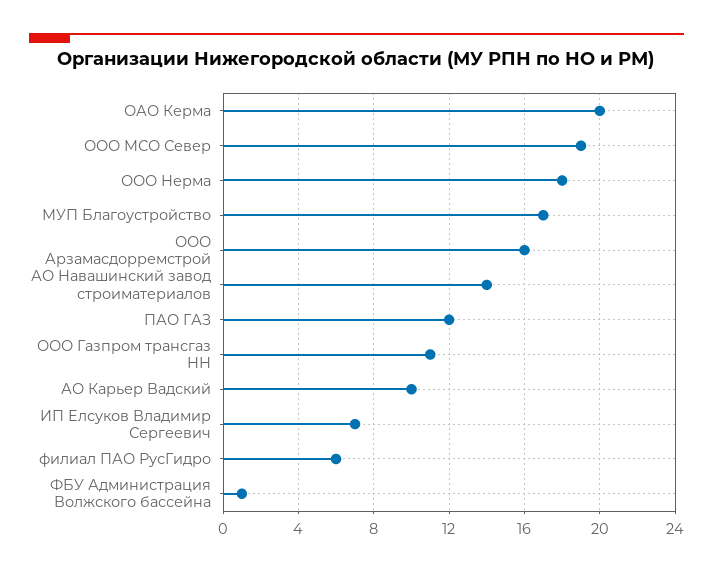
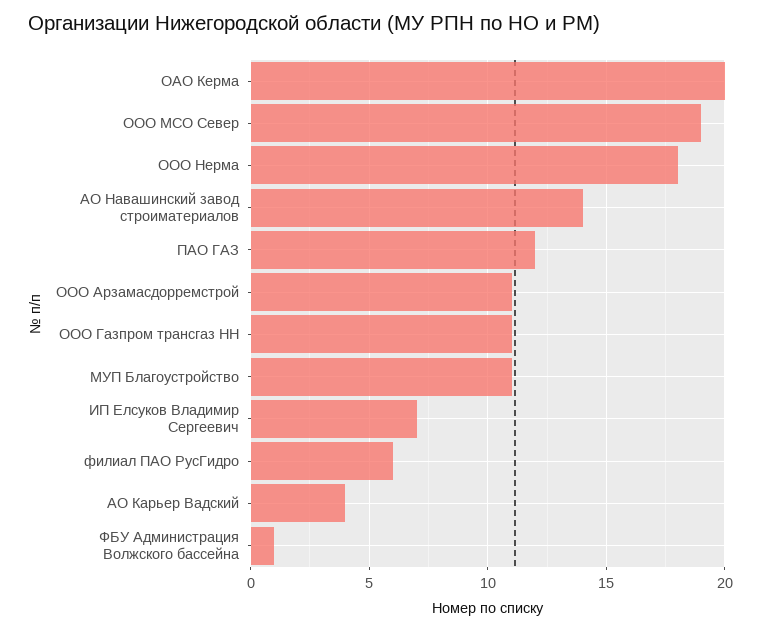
  {
    "ОАО Керма": 20,
    "ООО МСО Север": 19,
    "ООО Нерма": 18,
-   "МУП Благоустройство": 17,
+   "МУП Благоустройство": 11,
-   "ООО Арзамасдорремстрой": 16,
+   "ООО Арзамасдорремстрой": 11,
    "АО Навашинский завод строиматериалов": 14,
    "ПАО ГАЗ": 12,
    "ООО Газпром трансгаз НН": 11,
-   "АО Карьер Вадский": 10,
+   "АО Карьер Вадский": 4,
    "ИП Елсуков Владимир Сергеевич": 7,
    "филиал ПАО РусГидро": 6,
    "ФБУ Администрация Волжского бассейна": 1
  }

